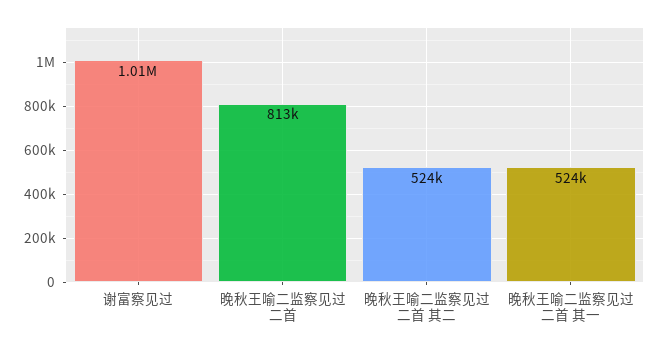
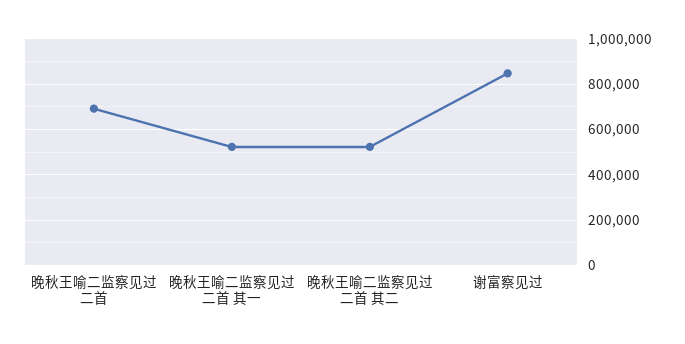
  {
-   "谢富察见过": 1010000,
+   "谢富察见过": 850000,
-   "晚秋王喻二监察见过二首": 813000,
+   "晚秋王喻二监察见过二首": 700000,
    "晚秋王喻二监察见过二首 其二": 524000,
    "晚秋王喻二监察见过二首 其一": 524000
  }

